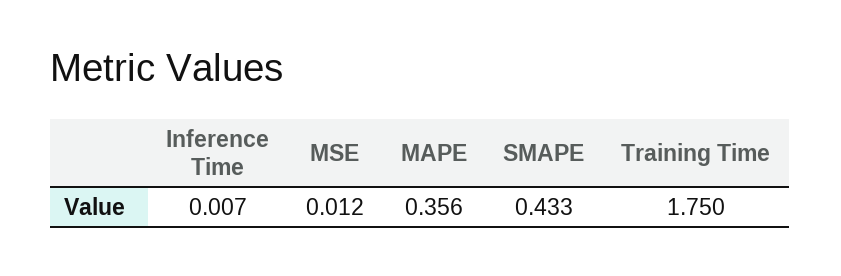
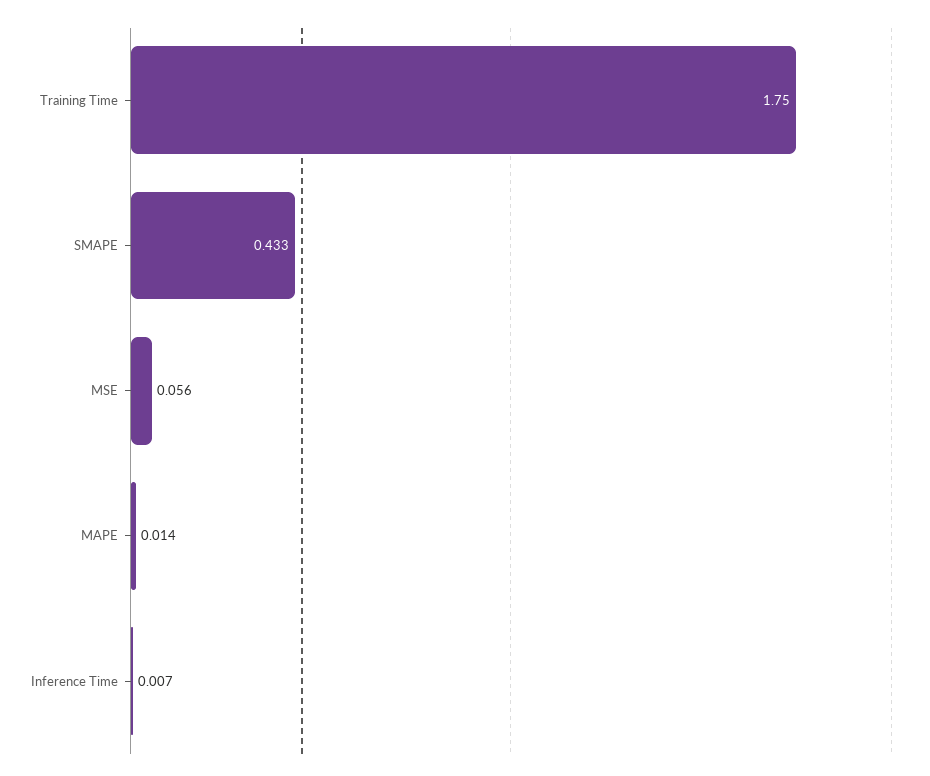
  {
    "Inference Time": 0.007,
-   "MSE": 0.012,
+   "MSE": 0.056,
-   "MAPE": 0.356,
+   "MAPE": 0.014,
    "SMAPE": 0.433,
    "Training Time": 1.75
  }

